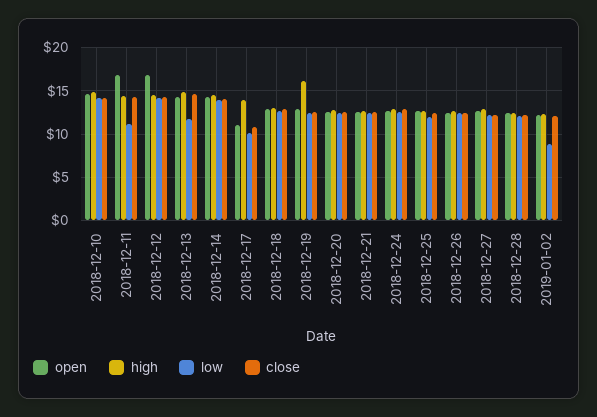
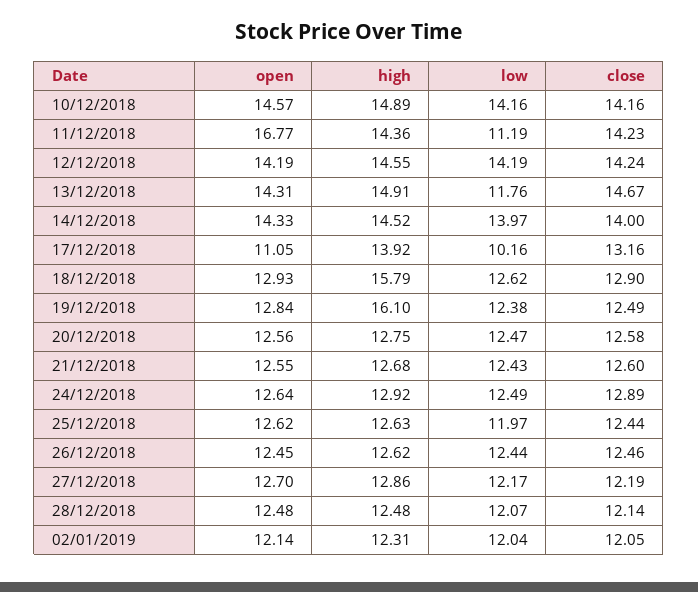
  {
    "open": {
      "2018-12-10": 14.57,
      "2018-12-11": 16.77,
-     "2018-12-12": 17,
+     "2018-12-12": 14.19,
      "2018-12-13": 14.31,
      "2018-12-14": 14.33,
      "2018-12-17": 11.05,
      "2018-12-18": 12.93,
      "2018-12-19": 12.84,
      "2018-12-20": 12.56,
      "2018-12-21": 12.55,
      "2018-12-24": 12.64,
      "2018-12-25": 12.62,
      "2018-12-26": 12.45,
      "2018-12-27": 12.7,
      "2018-12-28": 12.48,
      "2019-01-02": 12.14
    },
    "high": {
      "2018-12-10": 14.89,
      "2018-12-11": 14.36,
      "2018-12-12": 14.55,
      "2018-12-13": 14.91,
      "2018-12-14": 14.52,
      "2018-12-17": 13.92,
-     "2018-12-18": 13,
+     "2018-12-18": 15.79,
      "2018-12-19": 16.1,
      "2018-12-20": 12.75,
      "2018-12-21": 12.68,
      "2018-12-24": 12.92,
      "2018-12-25": 12.63,
      "2018-12-26": 12.62,
      "2018-12-27": 12.86,
      "2018-12-28": 12.48,
      "2019-01-02": 12.31
    },
    "low": {
      "2018-12-10": 14.16,
      "2018-12-11": 11.19,
      "2018-12-12": 14.19,
      "2018-12-13": 11.76,
      "2018-12-14": 13.97,
      "2018-12-17": 10.16,
      "2018-12-18": 12.62,
      "2018-12-19": 12.38,
      "2018-12-20": 12.47,
      "2018-12-21": 12.43,
      "2018-12-24": 12.49,
      "2018-12-25": 11.97,
      "2018-12-26": 12.44,
      "2018-12-27": 12.17,
      "2018-12-28": 12.07,
-     "2019-01-02": 9
+     "2019-01-02": 12.04
    },
    "close": {
      "2018-12-10": 14.16,
      "2018-12-11": 14.23,
      "2018-12-12": 14.24,
      "2018-12-13": 14.67,
      "2018-12-14": 14,
-     "2018-12-17": 11,
+     "2018-12-17": 13.16,
      "2018-12-18": 12.9,
      "2018-12-19": 12.49,
      "2018-12-20": 12.58,
      "2018-12-21": 12.6,
      "2018-12-24": 12.89,
      "2018-12-25": 12.44,
      "2018-12-26": 12.46,
      "2018-12-27": 12.19,
      "2018-12-28": 12.14,
      "2019-01-02": 12.05
    }
  }

